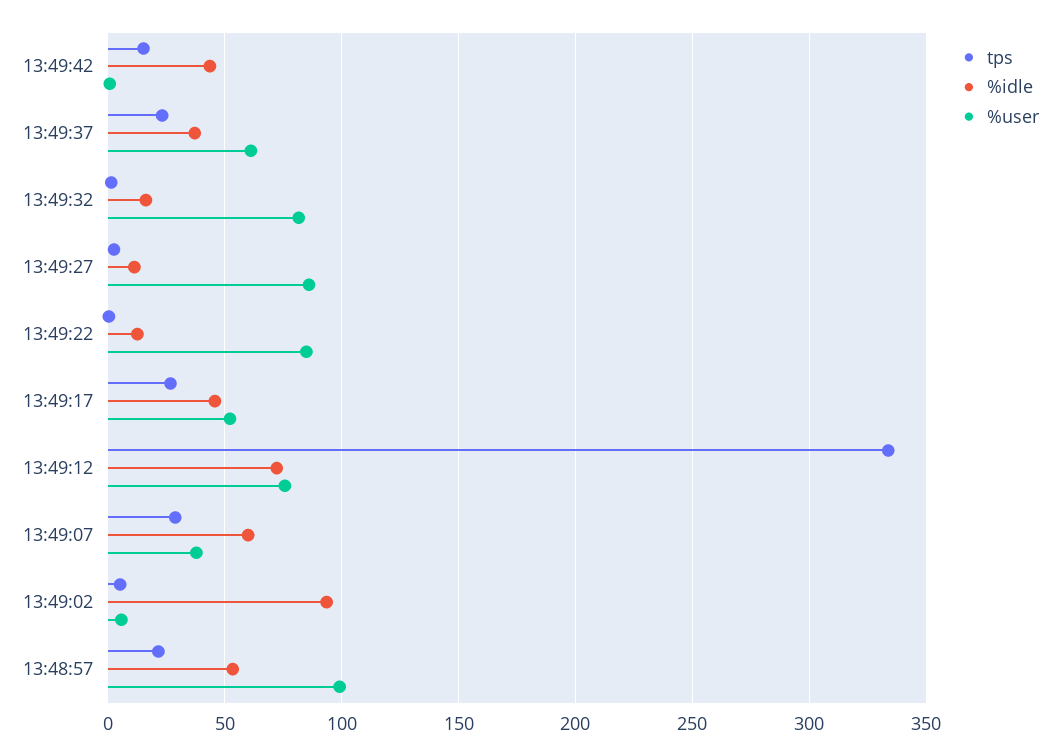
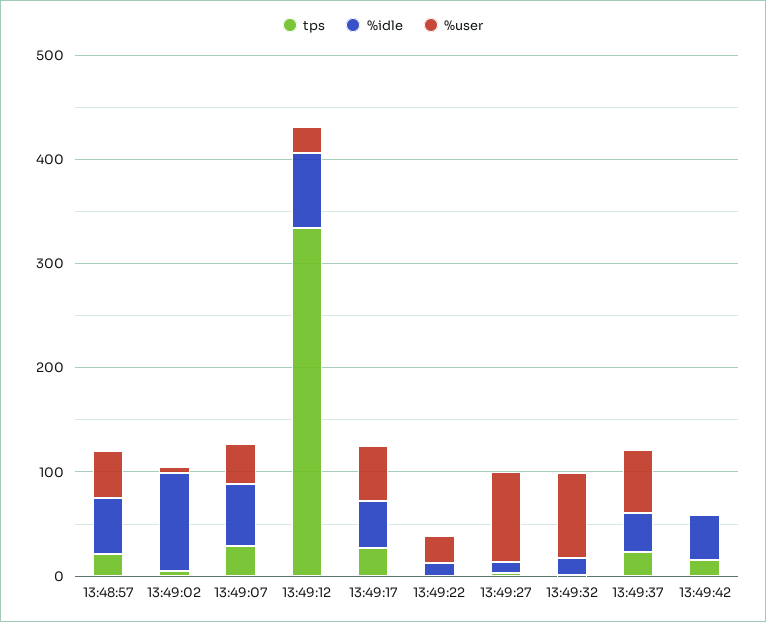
  {
    "tps": {
      "13:49:42": 15,
      "13:49:37": 25,
      "13:49:32": 0,
      "13:49:27": 5,
      "13:49:22": 0,
      "13:49:17": 25,
      "13:49:12": 335,
      "13:49:07": 30,
      "13:49:02": 5,
      "13:48:57": 20
    },
    "%idle": {
      "13:49:42": 45,
      "13:49:37": 35,
      "13:49:32": 15,
      "13:49:27": 10,
      "13:49:22": 15,
      "13:49:17": 45,
      "13:49:12": 70,
      "13:49:07": 60,
      "13:49:02": 95,
      "13:48:57": 55
    },
    "%user": {
      "13:49:42": 0,
      "13:49:37": 60,
      "13:49:32": 80,
      "13:49:27": 85,
-     "13:49:22": 85,
+     "13:49:22": 20,
      "13:49:17": 50,
-     "13:49:12": 75,
+     "13:49:12": 20,
      "13:49:07": 40,
      "13:49:02": 5,
-     "13:48:57": 100
+     "13:48:57": 40
    }
  }

